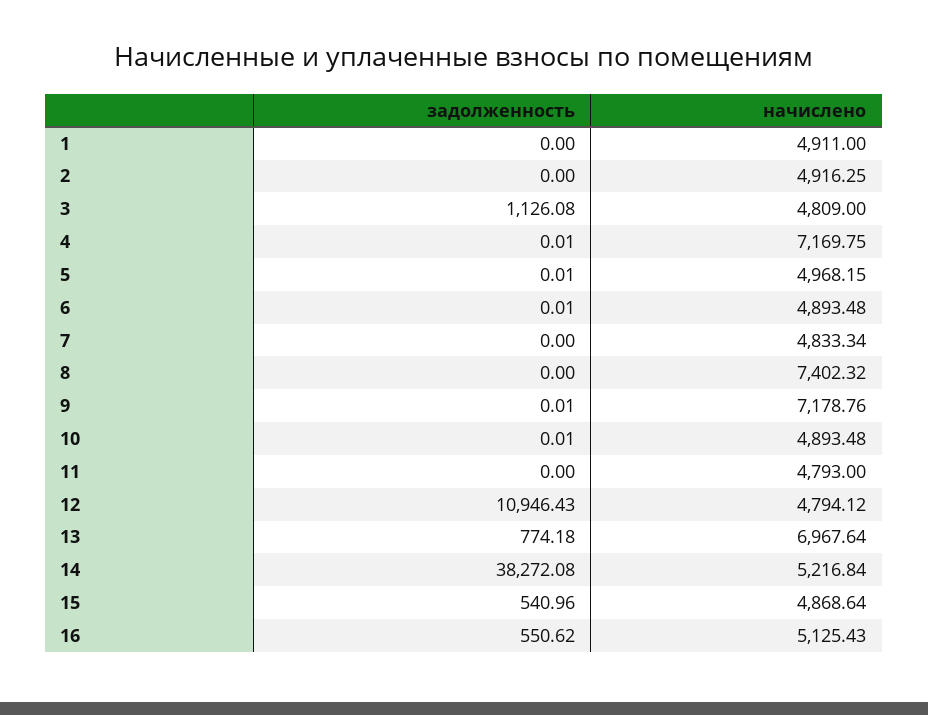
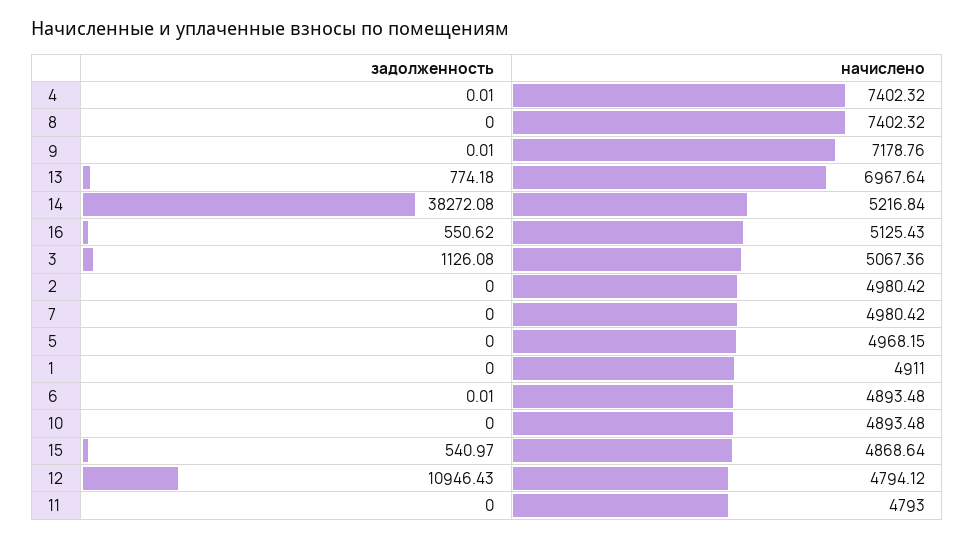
  {
    "задолженность": {
      "1": 0,
      "2": 0,
      "3": 1126.08,
      "4": 0.01,
-     "5": 0.01,
+     "5": 0,
      "6": 0.01,
      "7": 0,
      "8": 0,
      "9": 0.01,
-     "10": 0.01,
+     "10": 0,
      "11": 0,
      "12": 10946.43,
      "13": 774.18,
      "14": 38272.08,
-     "15": 540.96,
+     "15": 540.97,
      "16": 550.62
    },
    "начислено": {
      "1": 4911,
-     "2": 4916.25,
+     "2": 4980.42,
-     "3": 4809,
+     "3": 5067.36,
-     "4": 7169.75,
+     "4": 7402.32,
      "5": 4968.15,
      "6": 4893.48,
-     "7": 4833.34,
+     "7": 4980.42,
      "8": 7402.32,
      "9": 7178.76,
      "10": 4893.48,
      "11": 4793,
      "12": 4794.12,
      "13": 6967.64,
      "14": 5216.84,
      "15": 4868.64,
      "16": 5125.43
    }
  }

